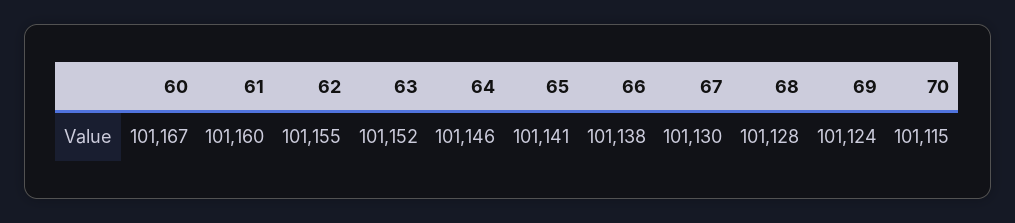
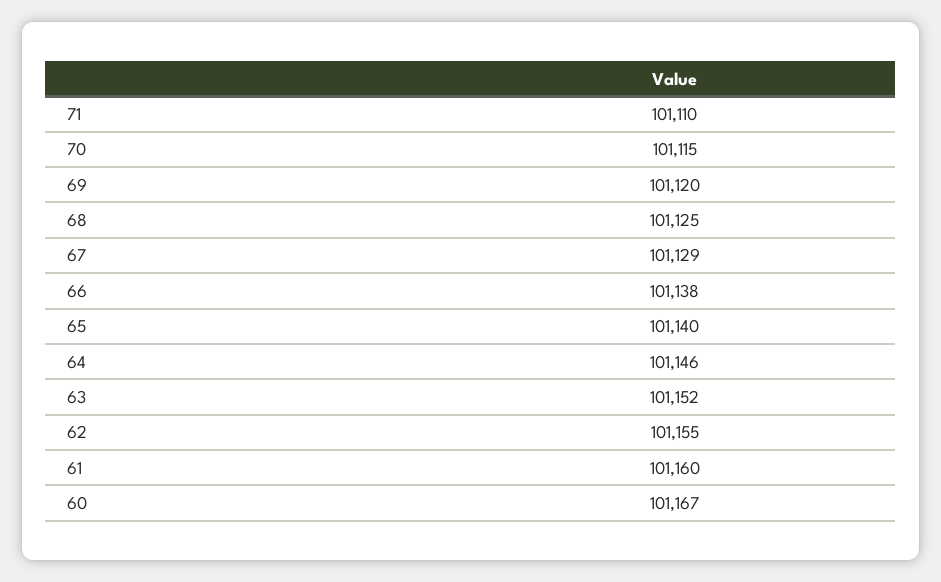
  {
    "60": 101167,
    "61": 101160,
    "62": 101155,
    "63": 101152,
    "64": 101146,
-   "65": 101141,
+   "65": 101140,
    "66": 101138,
-   "67": 101130,
+   "67": 101129,
-   "68": 101128,
+   "68": 101125,
-   "69": 101124,
+   "69": 101120,
-   "70": 101115
+   "70": 101115,
+   "71": 101110
  }

